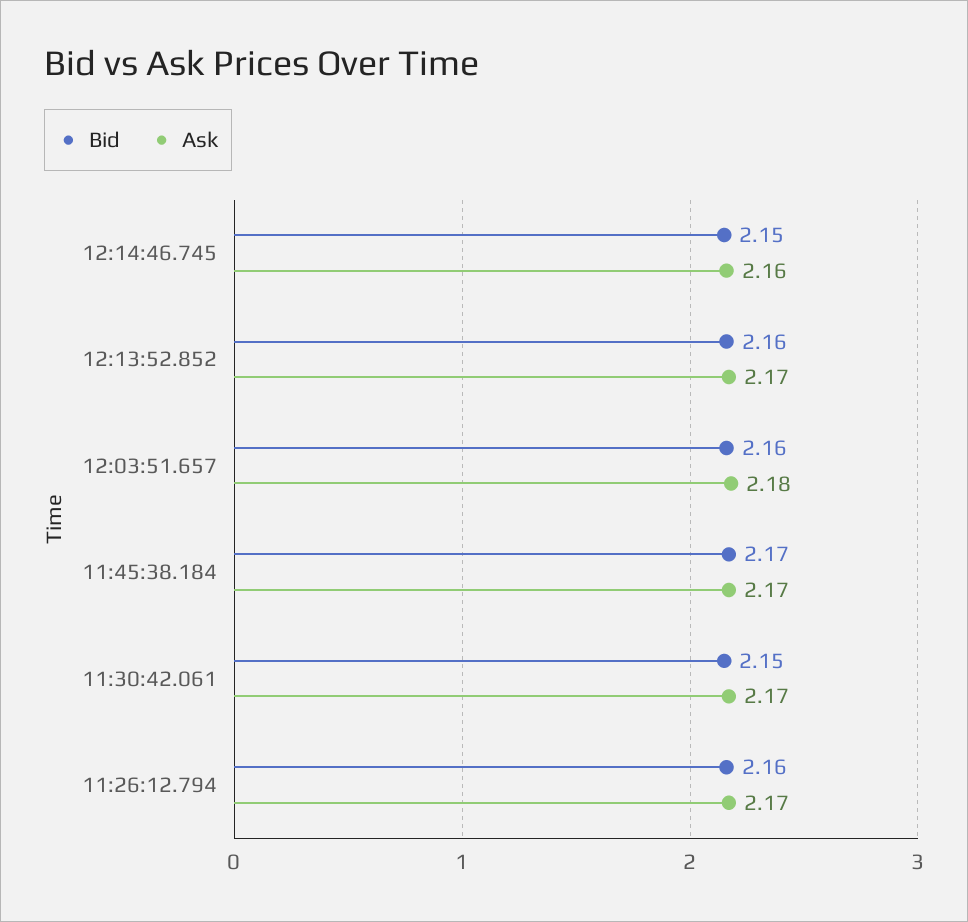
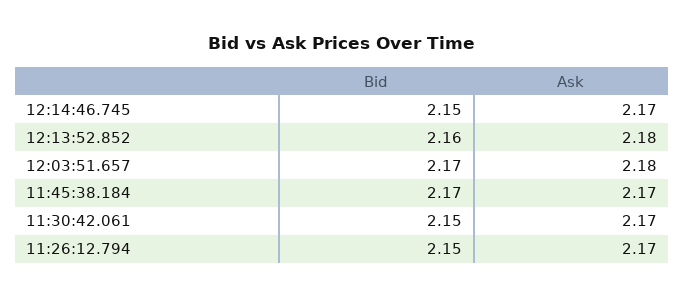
  {
    "Bid": {
      "12:14:46.745": 2.15,
      "12:13:52.852": 2.16,
-     "12:03:51.657": 2.16,
+     "12:03:51.657": 2.17,
      "11:45:38.184": 2.17,
      "11:30:42.061": 2.15,
-     "11:26:12.794": 2.16
+     "11:26:12.794": 2.15
    },
    "Ask": {
-     "12:14:46.745": 2.16,
+     "12:14:46.745": 2.17,
-     "12:13:52.852": 2.17,
+     "12:13:52.852": 2.18,
      "12:03:51.657": 2.18,
      "11:45:38.184": 2.17,
      "11:30:42.061": 2.17,
      "11:26:12.794": 2.17
    }
  }

